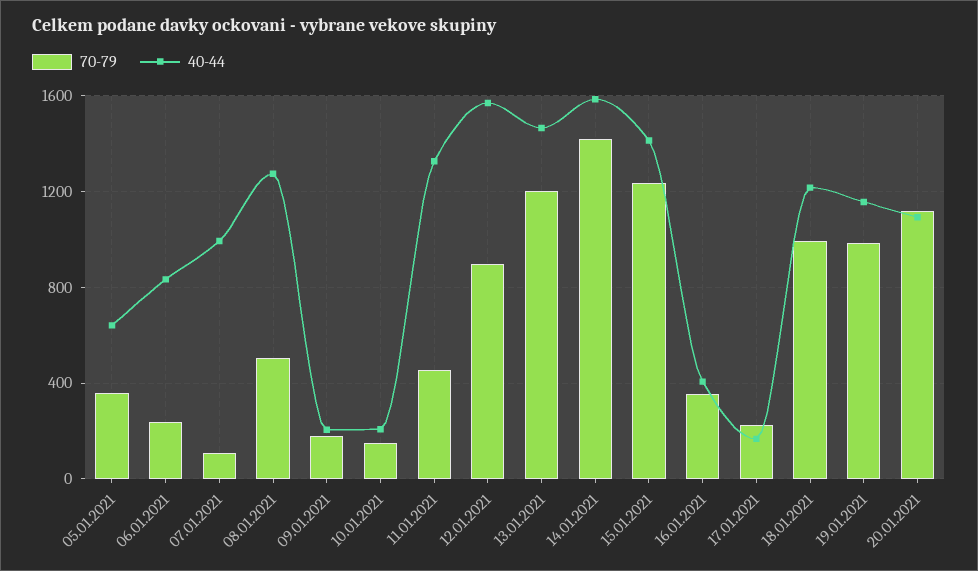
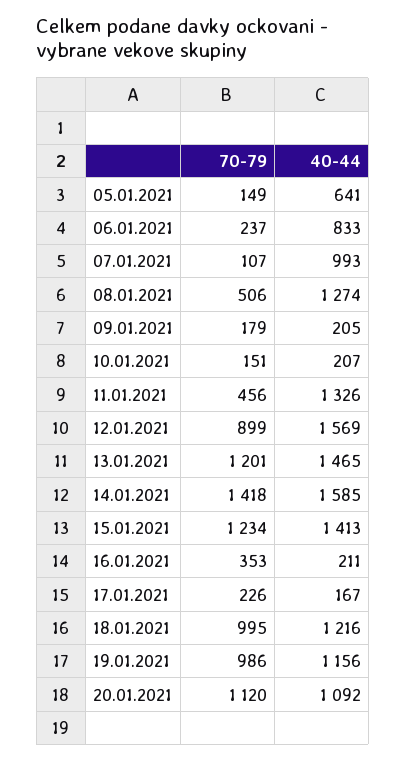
  {
    "70-79": {
-     "05.01.2021": 350,
+     "05.01.2021": 149,
      "06.01.2021": 237,
      "07.01.2021": 107,
      "08.01.2021": 506,
      "09.01.2021": 179,
      "10.01.2021": 151,
      "11.01.2021": 456,
      "12.01.2021": 899,
      "13.01.2021": 1201,
      "14.01.2021": 1418,
      "15.01.2021": 1234,
      "16.01.2021": 353,
      "17.01.2021": 226,
      "18.01.2021": 995,
      "19.01.2021": 986,
      "20.01.2021": 1120
    },
    "40-44": {
      "05.01.2021": 641,
      "06.01.2021": 833,
      "07.01.2021": 993,
      "08.01.2021": 1274,
      "09.01.2021": 205,
      "10.01.2021": 207,
      "11.01.2021": 1326,
      "12.01.2021": 1569,
      "13.01.2021": 1465,
      "14.01.2021": 1585,
      "15.01.2021": 1413,
-     "16.01.2021": 400,
+     "16.01.2021": 211,
      "17.01.2021": 167,
      "18.01.2021": 1216,
      "19.01.2021": 1156,
      "20.01.2021": 1092
    }
  }

